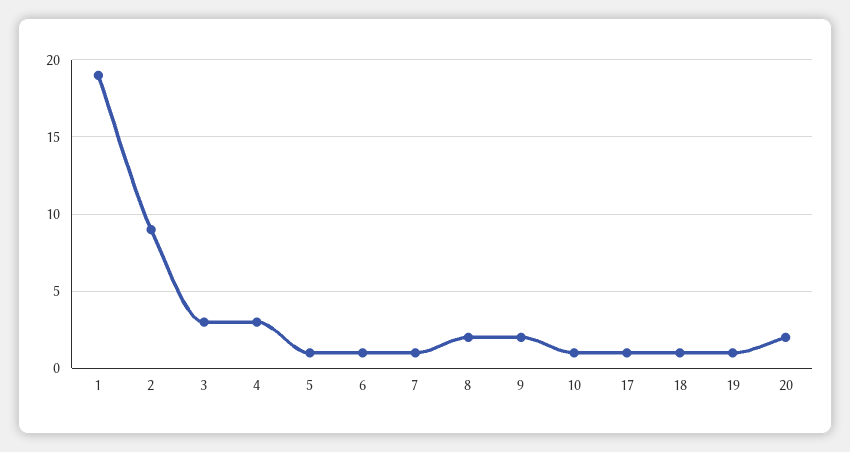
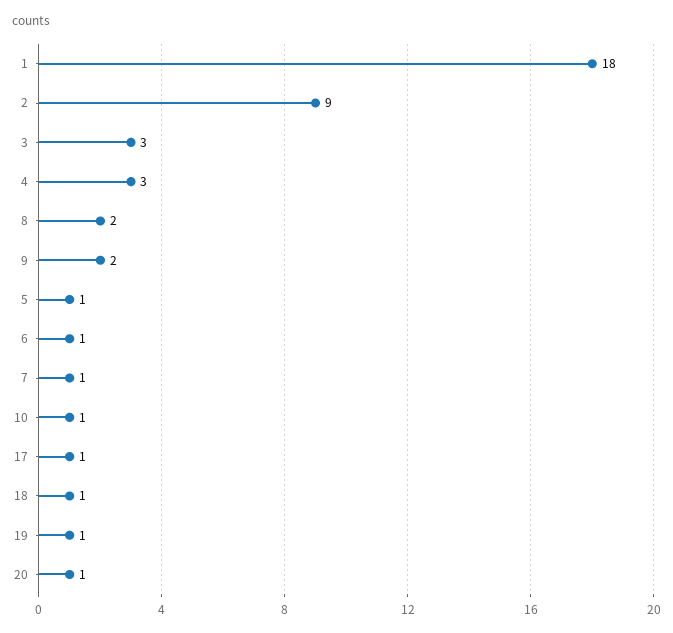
  {
-   "1": 19,
+   "1": 18,
    "2": 9,
    "3": 3,
    "4": 3,
    "5": 1,
    "6": 1,
    "7": 1,
    "8": 2,
    "9": 2,
    "10": 1,
    "17": 1,
    "18": 1,
    "19": 1,
-   "20": 2
+   "20": 1
  }

